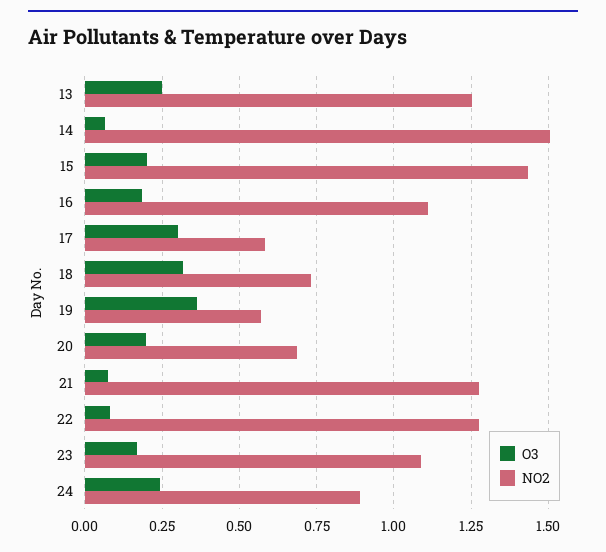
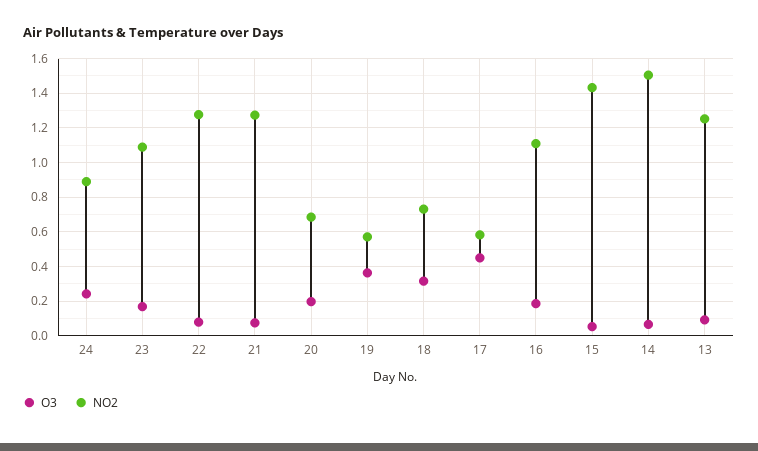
  {
    "O3": {
-     "13": 0.25,
+     "13": 0.1,
      "14": 0.075,
-     "15": 0.2,
+     "15": 0.05,
      "16": 0.175,
-     "17": 0.3,
+     "17": 0.45,
      "18": 0.325,
      "19": 0.375,
      "20": 0.2,
      "21": 0.075,
      "22": 0.075,
      "23": 0.175,
      "24": 0.25
    },
    "NO2": {
      "13": 1.25,
      "14": 1.5,
      "15": 1.425,
      "16": 1.1,
      "17": 0.575,
      "18": 0.725,
      "19": 0.575,
      "20": 0.675,
      "21": 1.275,
      "22": 1.275,
      "23": 1.1,
      "24": 0.9
    }
  }

